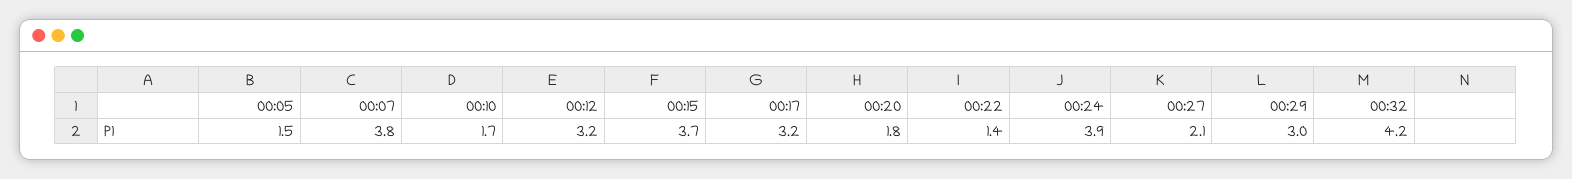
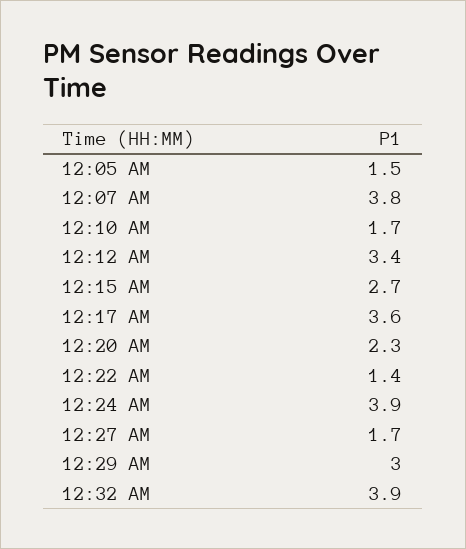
  {
    "00:05": 1.5,
    "00:07": 3.8,
    "00:10": 1.7,
-   "00:12": 3.2,
+   "00:12": 3.4,
-   "00:15": 3.7,
+   "00:15": 2.7,
-   "00:17": 3.2,
+   "00:17": 3.6,
-   "00:20": 1.8,
+   "00:20": 2.3,
    "00:22": 1.4,
    "00:24": 3.9,
-   "00:27": 2.1,
+   "00:27": 1.7,
    "00:29": 3,
-   "00:32": 4.2
+   "00:32": 3.9
  }

